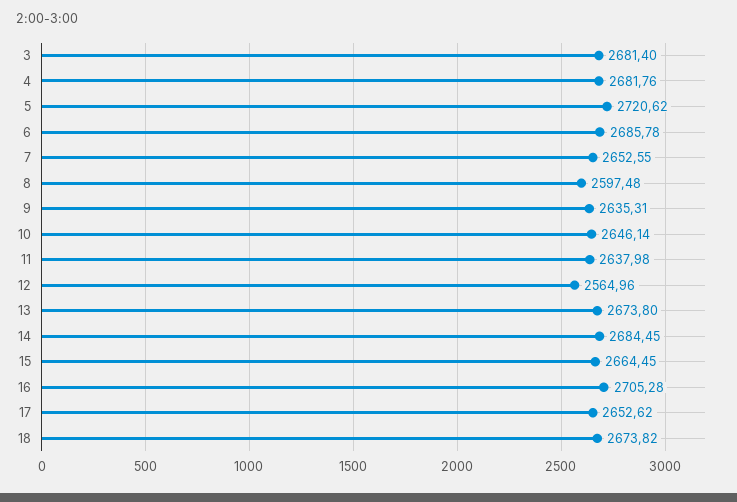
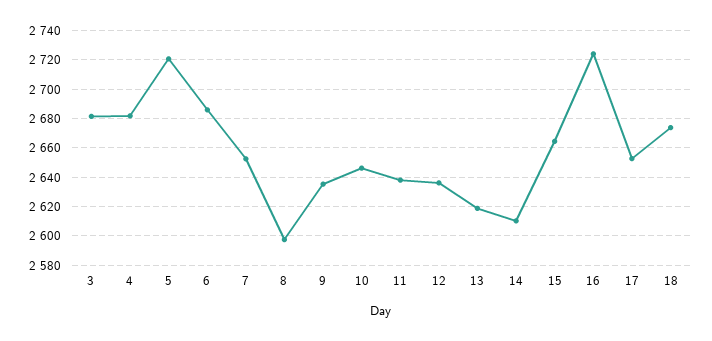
  {
    "3": 2681.4,
    "4": 2681.76,
    "5": 2720.62,
    "6": 2685.78,
    "7": 2652.55,
    "8": 2597.48,
    "9": 2635.31,
    "10": 2646.14,
    "11": 2637.98,
-   "12": 2564.96,
+   "12": 2635,
-   "13": 2673.8,
+   "13": 2620,
-   "14": 2684.45,
+   "14": 2610,
    "15": 2664.45,
-   "16": 2705.28,
+   "16": 2725,
    "17": 2652.62,
    "18": 2673.82
  }

